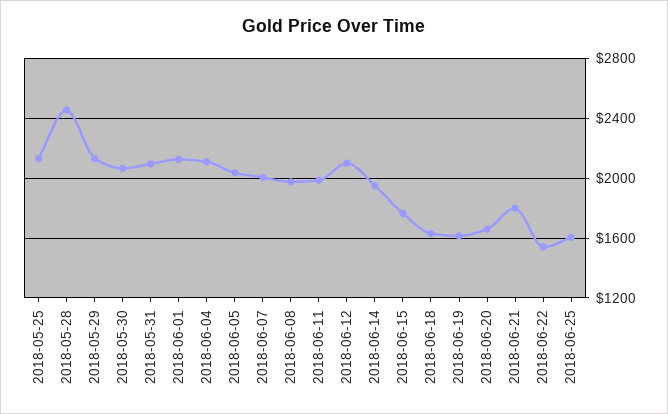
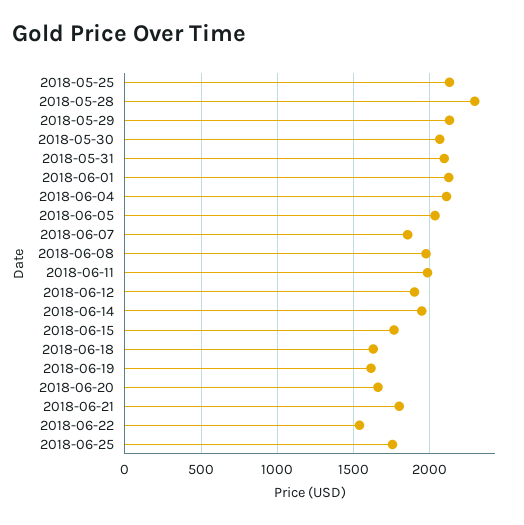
  {
    "2018-05-25": 2150,
-   "2018-05-28": 2450,
+   "2018-05-28": 2300,
    "2018-05-29": 2150,
    "2018-05-30": 2050,
    "2018-05-31": 2100,
    "2018-06-01": 2150,
    "2018-06-04": 2100,
    "2018-06-05": 2050,
-   "2018-06-07": 2000,
+   "2018-06-07": 1850,
    "2018-06-08": 2000,
    "2018-06-11": 2000,
-   "2018-06-12": 2100,
+   "2018-06-12": 1900,
    "2018-06-14": 1950,
    "2018-06-15": 1750,
    "2018-06-18": 1650,
    "2018-06-19": 1600,
    "2018-06-20": 1650,
    "2018-06-21": 1800,
    "2018-06-22": 1550,
-   "2018-06-25": 1600
+   "2018-06-25": 1750
  }

